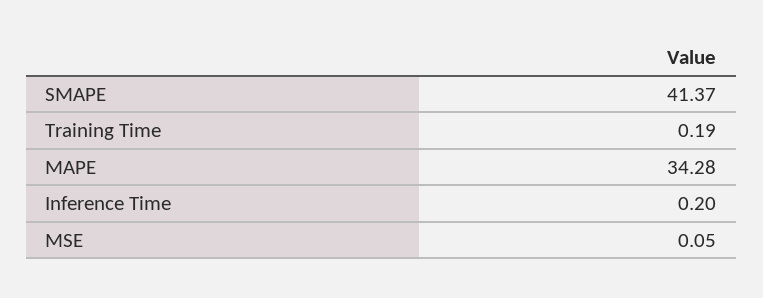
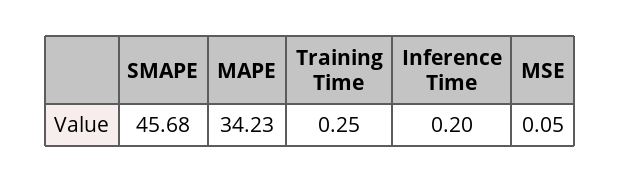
  {
-   "SMAPE": 41.37,
+   "SMAPE": 45.68,
-   "Training Time": 0.19,
+   "Training Time": 0.25,
-   "MAPE": 34.28,
+   "MAPE": 34.23,
    "Inference Time": 0.2,
    "MSE": 0.05
  }

